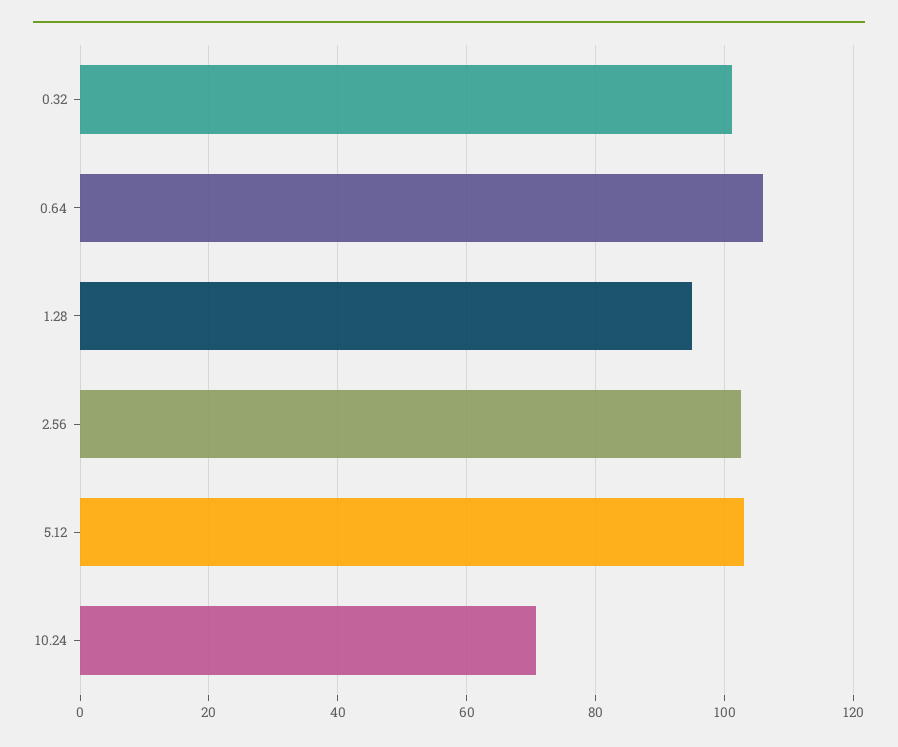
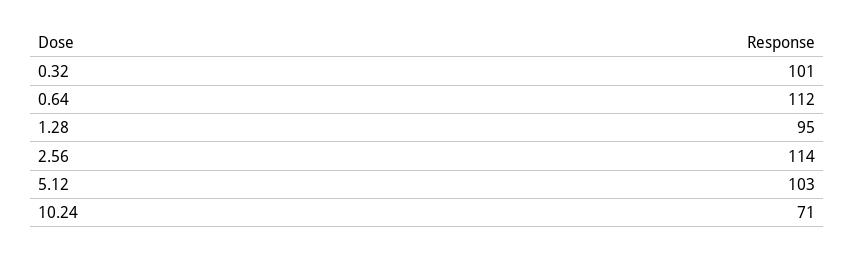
  {
    "0.32": 101,
-   "0.64": 106,
+   "0.64": 112,
    "1.28": 95,
-   "2.56": 102,
+   "2.56": 114,
    "5.12": 103,
    "10.24": 71
  }

